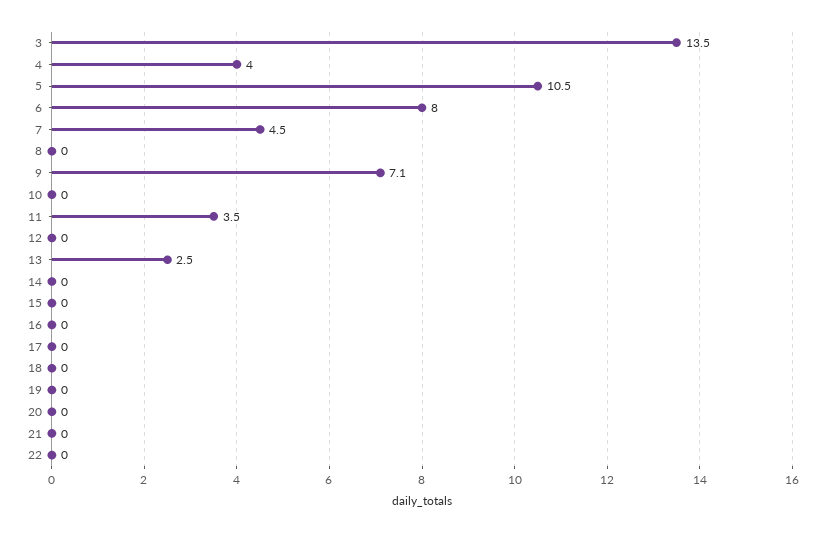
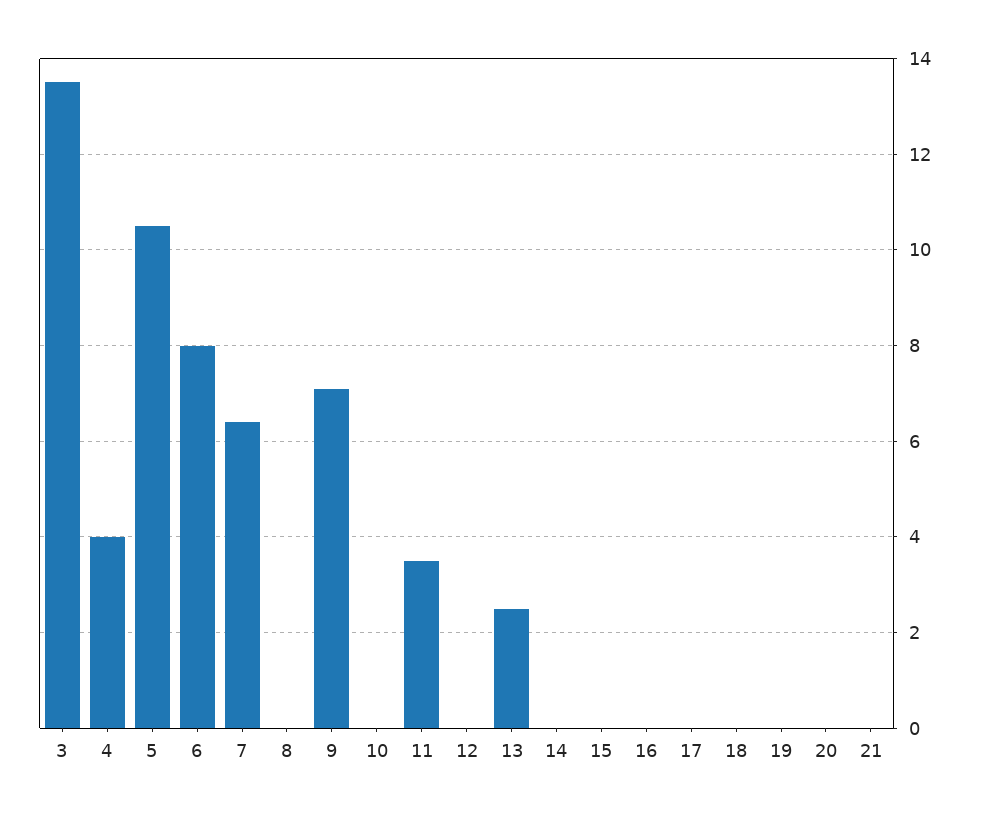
  {
    "3": 13.5,
    "4": 4,
    "5": 10.5,
    "6": 8,
-   "7": 4.5,
+   "7": 6.5,
    "8": 0,
    "9": 7.1,
    "10": 0,
    "11": 3.5,
    "12": 0,
    "13": 2.5,
    "14": 0,
    "15": 0,
    "16": 0,
    "17": 0,
    "18": 0,
    "19": 0,
    "20": 0,
-   "21": 0,
+   "21": 0
-   "22": 0
  }

